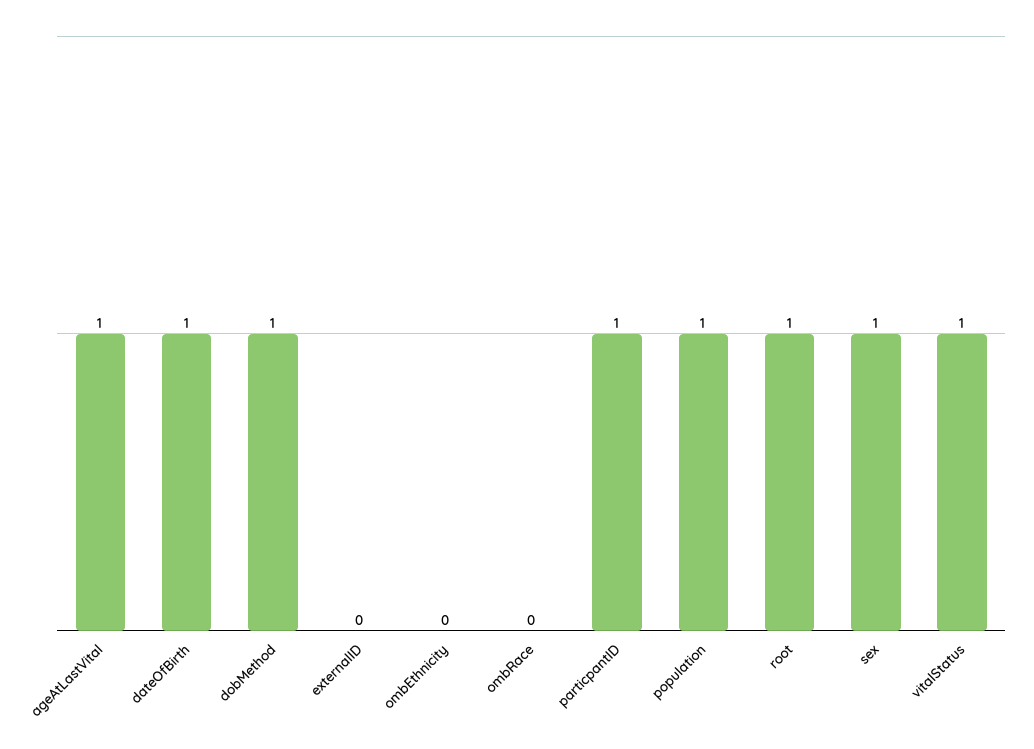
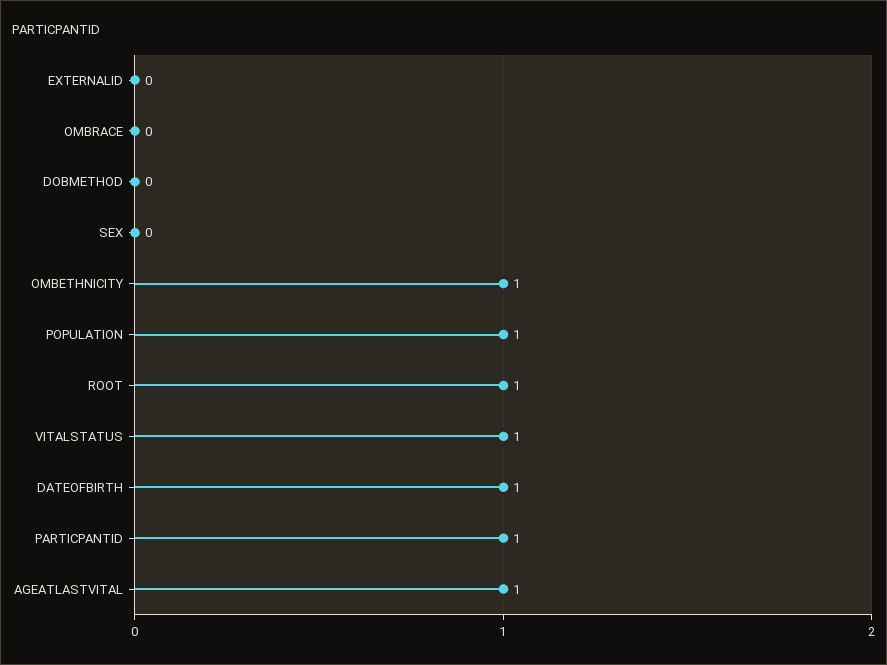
  {
    "ageAtLastVital": 1,
    "dateOfBirth": 1,
-   "dobMethod": 1,
+   "dobMethod": 0,
    "externalID": 0,
-   "ombEthnicity": 0,
+   "ombEthnicity": 1,
    "ombRace": 0,
    "particpantID": 1,
    "population": 1,
    "root": 1,
-   "sex": 1,
+   "sex": 0,
    "vitalStatus": 1
  }

